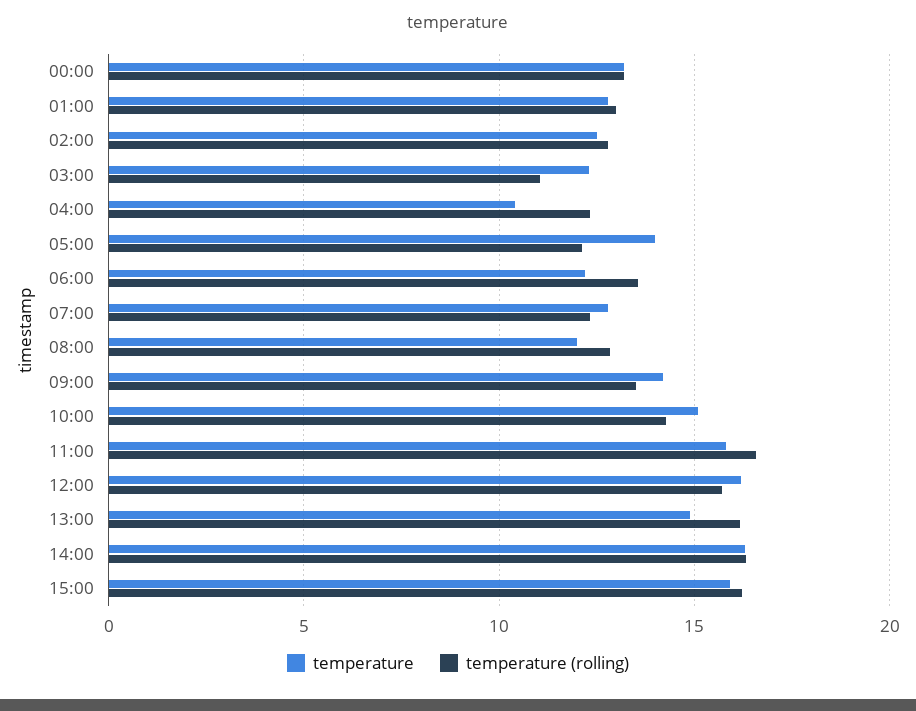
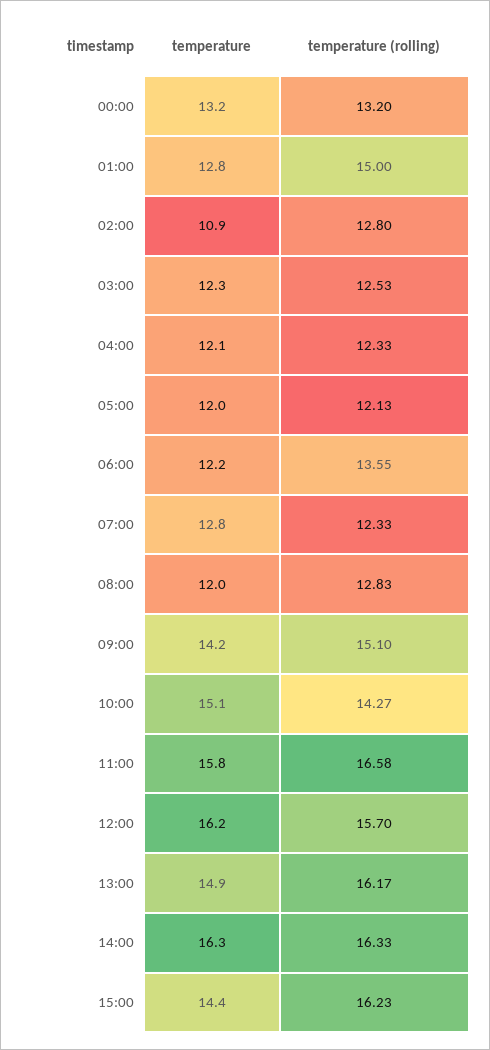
  {
    "temperature": {
      "00:00": 13.2,
      "01:00": 12.8,
-     "02:00": 12.5,
+     "02:00": 10.9,
      "03:00": 12.3,
-     "04:00": 10.5,
+     "04:00": 12.1,
-     "05:00": 14,
+     "05:00": 12,
      "06:00": 12.2,
      "07:00": 12.8,
      "08:00": 12,
      "09:00": 14.2,
      "10:00": 15.1,
      "11:00": 15.8,
      "12:00": 16.2,
      "13:00": 14.9,
      "14:00": 16.3,
-     "15:00": 16
+     "15:00": 14.4
    },
    "temperature (rolling)": {
      "00:00": 13.2,
-     "01:00": 13,
+     "01:00": 15,
      "02:00": 12.8,
-     "03:00": 11,
+     "03:00": 12.53,
      "04:00": 12.33,
      "05:00": 12.13,
      "06:00": 13.55,
      "07:00": 12.33,
      "08:00": 12.83,
-     "09:00": 13.5,
+     "09:00": 15.1,
      "10:00": 14.27,
      "11:00": 16.58,
      "12:00": 15.7,
      "13:00": 16.17,
      "14:00": 16.33,
      "15:00": 16.23
    }
  }

